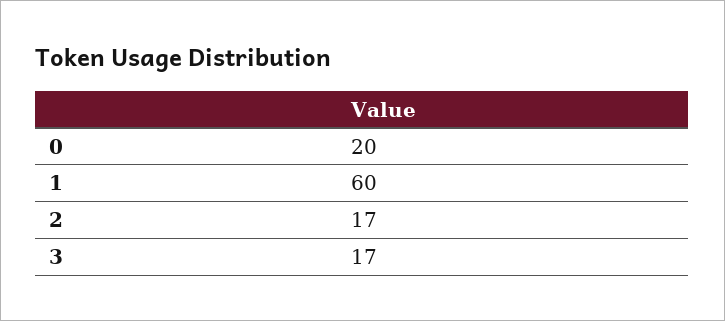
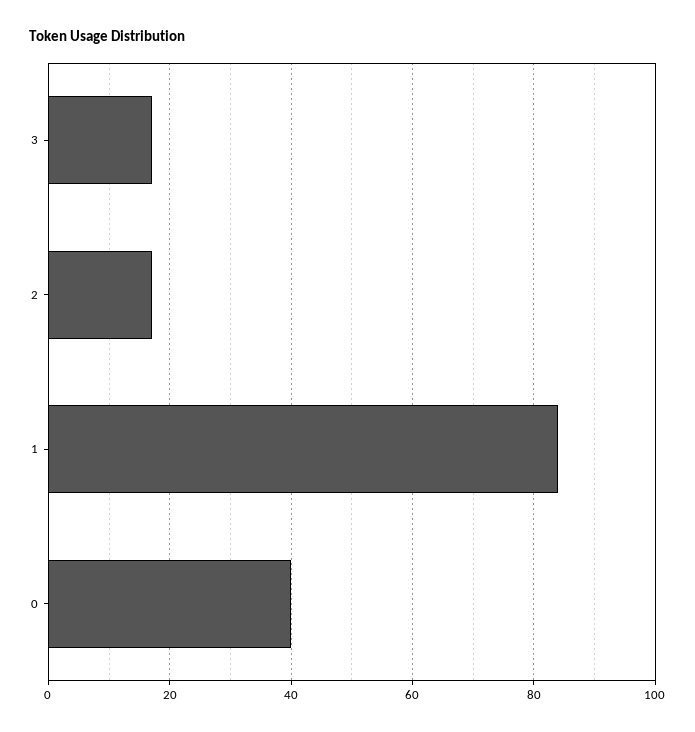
  {
-   "0": 20,
+   "0": 40,
-   "1": 60,
+   "1": 85,
    "2": 17,
    "3": 17
  }

